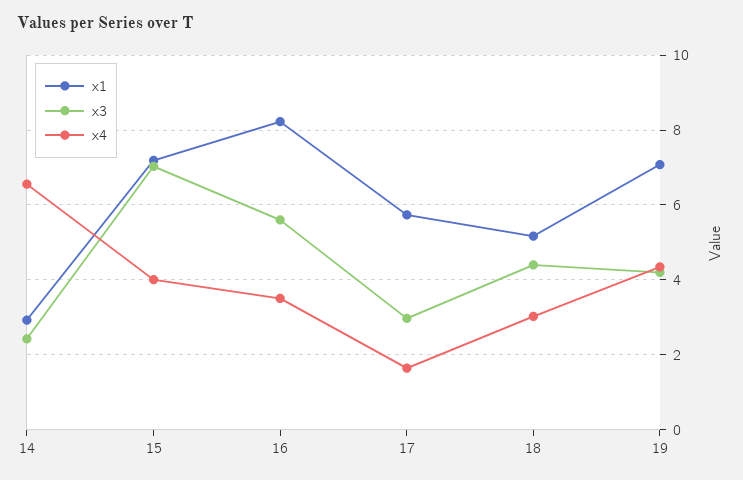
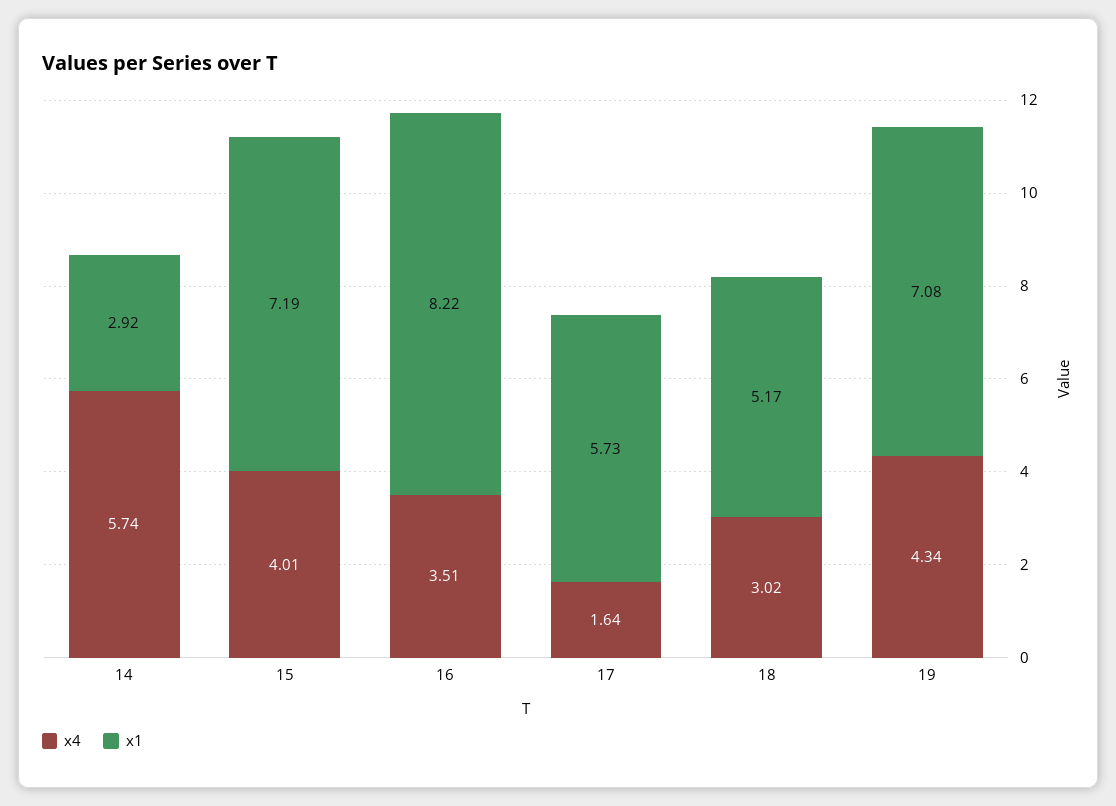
  {
    "x1": {
      "14": 2.92,
      "15": 7.19,
      "16": 8.22,
      "17": 5.73,
      "18": 5.17,
      "19": 7.08
    },
-   "x3": {
-     "14": 2.4,
-     "15": 7,
-     "16": 5.6,
-     "17": 3,
-     "18": 4.4,
-     "19": 4.2
-   },
    "x4": {
-     "14": 6.6,
+     "14": 5.74,
      "15": 4.01,
      "16": 3.51,
      "17": 1.64,
      "18": 3.02,
      "19": 4.34
    }
  }

